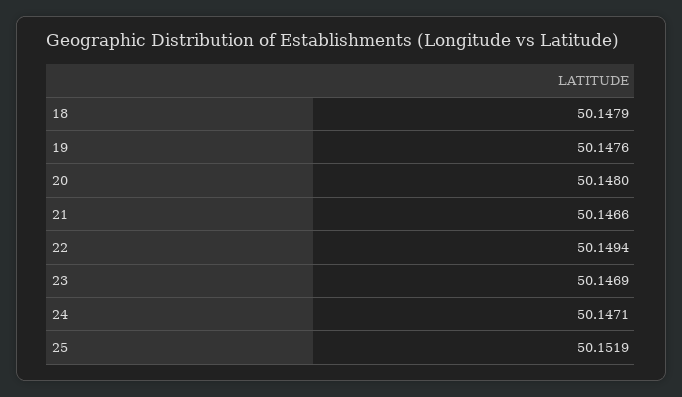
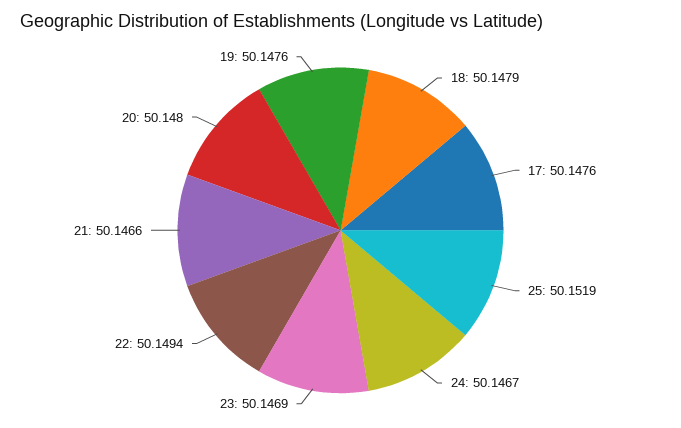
  {
    "18": 50.1479,
    "19": 50.1476,
    "20": 50.148,
    "21": 50.1466,
    "22": 50.1494,
    "23": 50.1469,
-   "24": 50.1471,
+   "24": 50.1467,
-   "25": 50.1519
+   "25": 50.1519,
+   "17": 50.1476
  }

